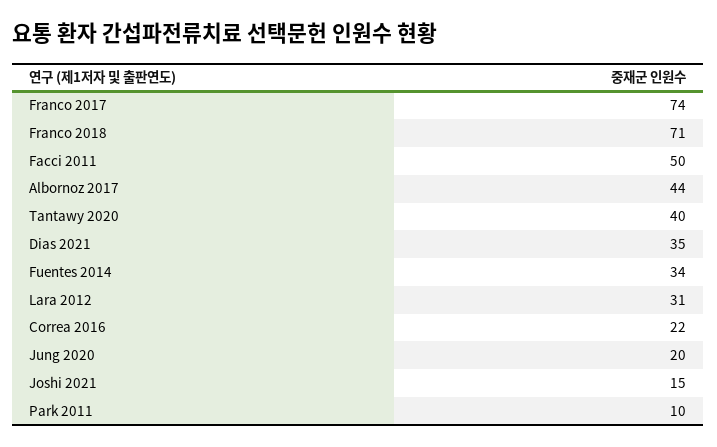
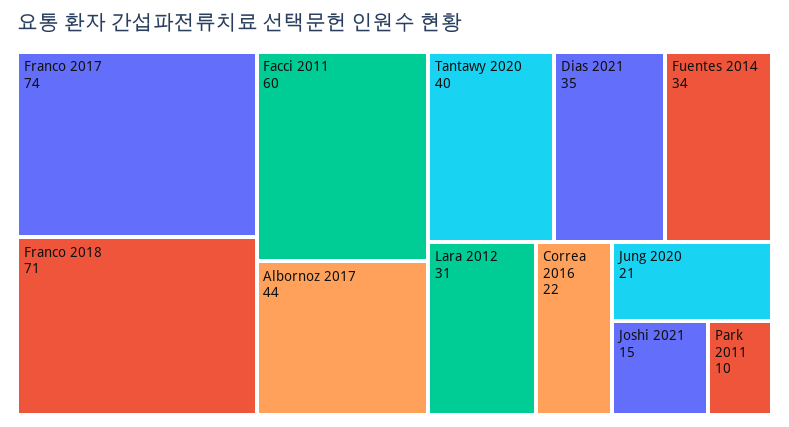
  {
    "Franco 2017": 74,
    "Franco 2018": 71,
-   "Facci 2011": 50,
+   "Facci 2011": 60,
    "Albornoz 2017": 44,
    "Tantawy 2020": 40,
    "Dias 2021": 35,
    "Fuentes 2014": 34,
    "Lara 2012": 31,
    "Correa 2016": 22,
-   "Jung 2020": 20,
+   "Jung 2020": 21,
    "Joshi 2021": 15,
    "Park 2011": 10
  }

